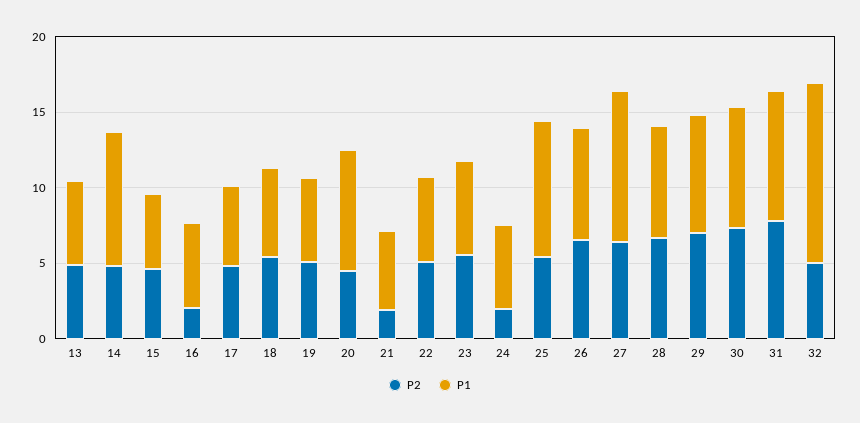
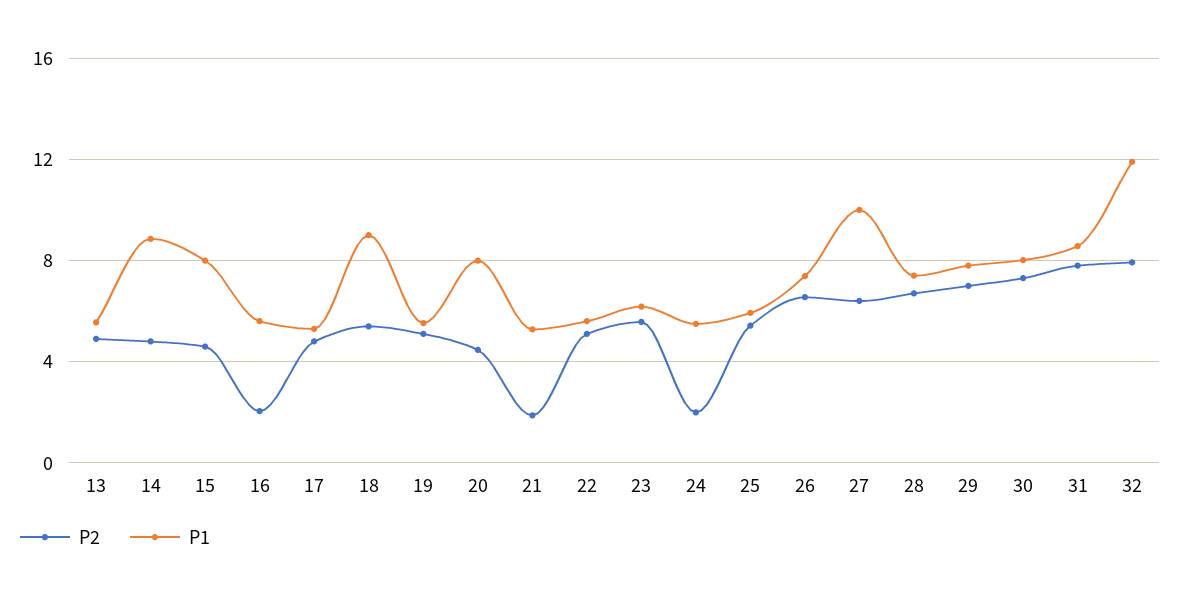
  {
    "P2": {
      "13": 5,
      "14": 5,
      "15": 4.5,
      "16": 2,
      "17": 5,
      "18": 5.5,
      "19": 5,
      "20": 4.5,
      "21": 2,
      "22": 5,
      "23": 5.5,
      "24": 2,
      "25": 5.5,
      "26": 6.5,
      "27": 6.5,
      "28": 6.5,
      "29": 7,
      "30": 7.5,
      "31": 8,
-     "32": 5
+     "32": 8
    },
    "P1": {
      "13": 5.5,
      "14": 9,
-     "15": 5,
+     "15": 8,
      "16": 5.5,
      "17": 5.5,
-     "18": 6,
+     "18": 9,
      "19": 5.5,
      "20": 8,
      "21": 5.5,
      "22": 5.5,
      "23": 6,
      "24": 5.5,
-     "25": 9,
+     "25": 6,
      "26": 7.5,
      "27": 10,
      "28": 7.5,
      "29": 8,
      "30": 8,
      "31": 8.5,
      "32": 12
    }
  }

